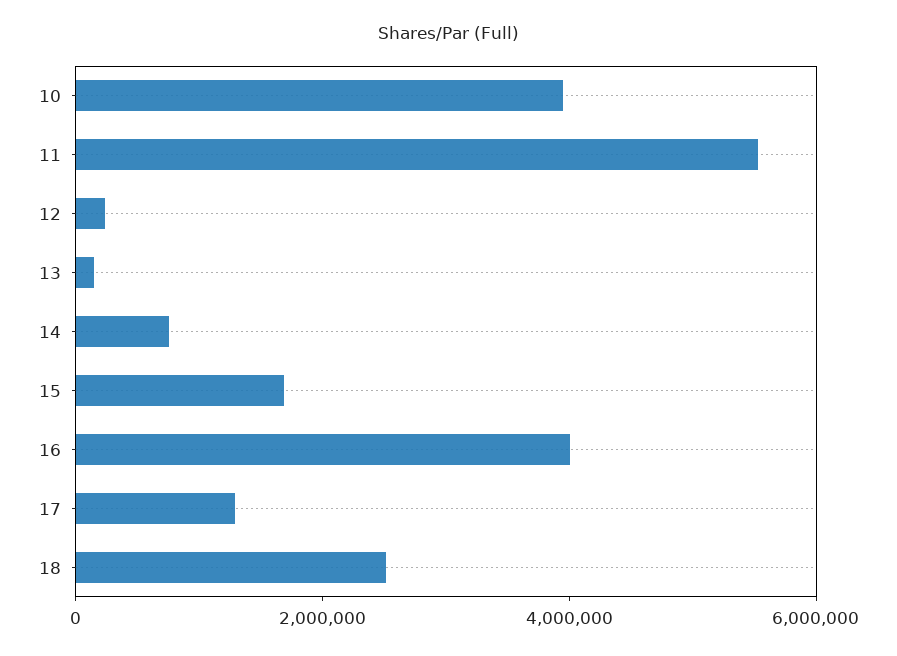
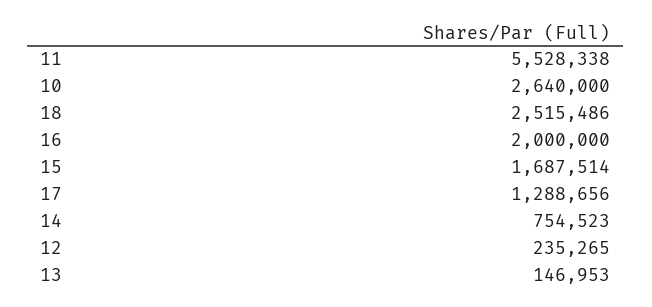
  {
-   "10": 4000000,
+   "10": 2640000,
    "11": 5528338,
    "12": 235265,
    "13": 146953,
    "14": 754523,
    "15": 1687514,
-   "16": 4000000,
+   "16": 2000000,
    "17": 1288656,
    "18": 2515486
  }

